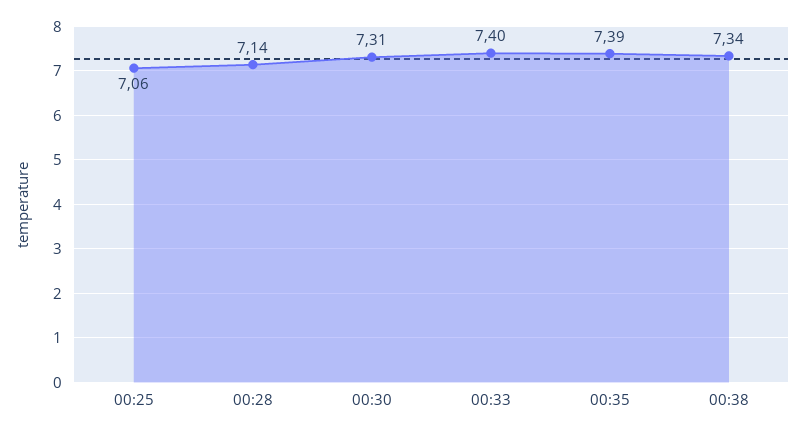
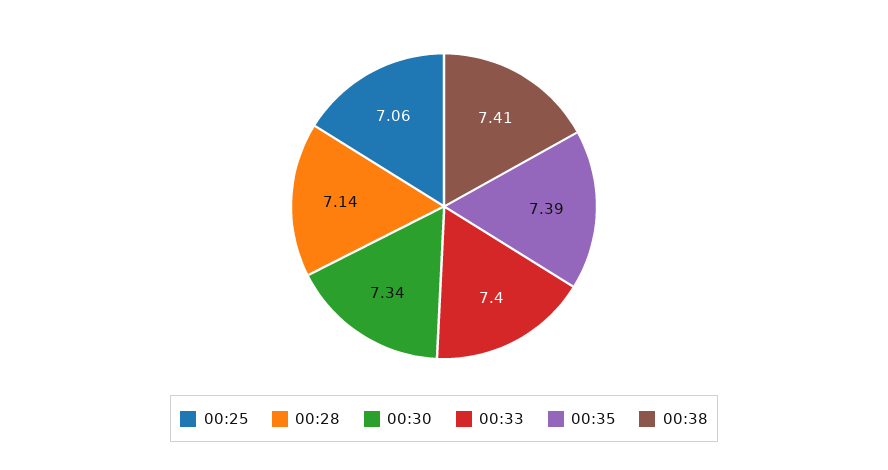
  {
    "00:25": 7.06,
    "00:28": 7.14,
-   "00:30": 7.31,
+   "00:30": 7.34,
    "00:33": 7.4,
    "00:35": 7.39,
-   "00:38": 7.34
+   "00:38": 7.41
  }

